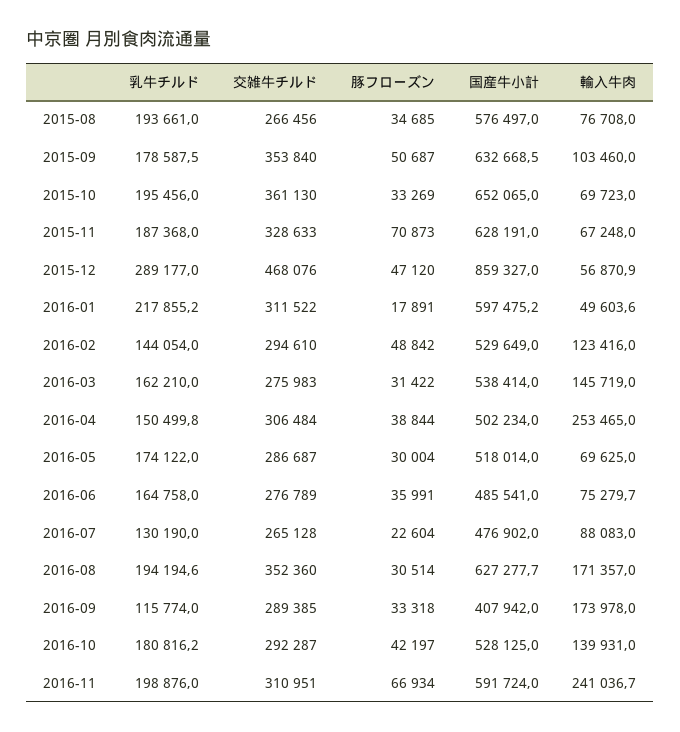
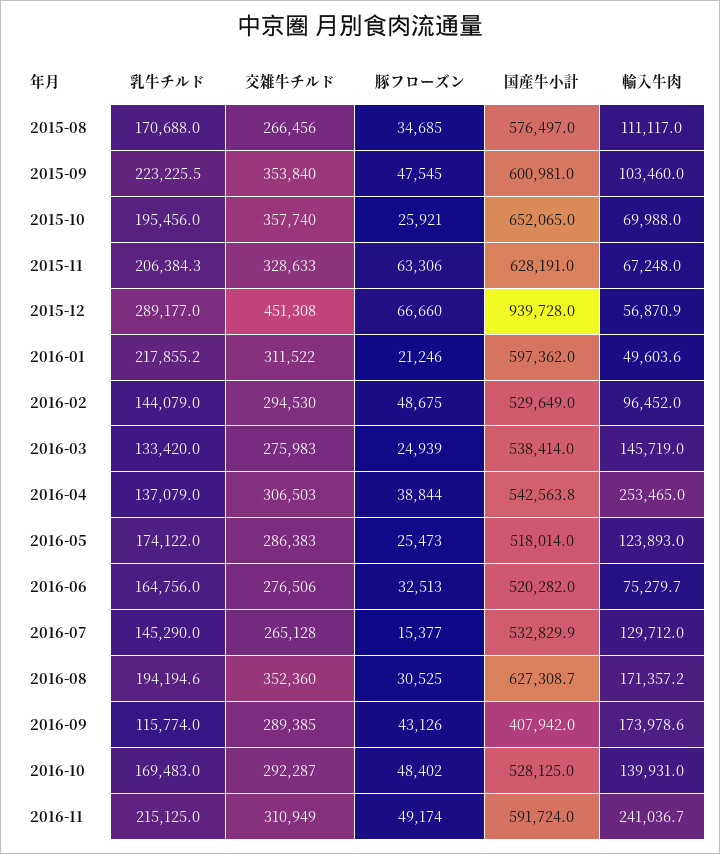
  {
    "乳牛チルド": {
-     "2015-08": 193661,
+     "2015-08": 170688,
-     "2015-09": 178587.5,
+     "2015-09": 223225.5,
      "2015-10": 195456,
-     "2015-11": 187368,
+     "2015-11": 206384.3,
      "2015-12": 289177,
      "2016-01": 217855.2,
-     "2016-02": 144054,
+     "2016-02": 144079,
-     "2016-03": 162210,
+     "2016-03": 133420,
-     "2016-04": 150499.8,
+     "2016-04": 137079,
      "2016-05": 174122,
-     "2016-06": 164758,
+     "2016-06": 164756,
-     "2016-07": 130190,
+     "2016-07": 145290,
      "2016-08": 194194.6,
      "2016-09": 115774,
-     "2016-10": 180816.2,
+     "2016-10": 169483,
-     "2016-11": 198876
+     "2016-11": 215125
    },
    "交雑牛チルド": {
      "2015-08": 266456,
      "2015-09": 353840,
-     "2015-10": 361130,
+     "2015-10": 357740,
      "2015-11": 328633,
-     "2015-12": 468076,
+     "2015-12": 451308,
      "2016-01": 311522,
-     "2016-02": 294610,
+     "2016-02": 294530,
      "2016-03": 275983,
-     "2016-04": 306484,
+     "2016-04": 306503,
-     "2016-05": 286687,
+     "2016-05": 286383,
-     "2016-06": 276789,
+     "2016-06": 276506,
      "2016-07": 265128,
      "2016-08": 352360,
      "2016-09": 289385,
      "2016-10": 292287,
-     "2016-11": 310951
+     "2016-11": 310949
    },
    "豚フローズン": {
      "2015-08": 34685,
-     "2015-09": 50687,
+     "2015-09": 47545,
-     "2015-10": 33269,
+     "2015-10": 25921,
-     "2015-11": 70873,
+     "2015-11": 63306,
-     "2015-12": 47120,
+     "2015-12": 66660,
-     "2016-01": 17891,
+     "2016-01": 21246,
-     "2016-02": 48842,
+     "2016-02": 48675,
-     "2016-03": 31422,
+     "2016-03": 24939,
      "2016-04": 38844,
-     "2016-05": 30004,
+     "2016-05": 25473,
-     "2016-06": 35991,
+     "2016-06": 32513,
-     "2016-07": 22604,
+     "2016-07": 15377,
-     "2016-08": 30514,
+     "2016-08": 30525,
-     "2016-09": 33318,
+     "2016-09": 43126,
-     "2016-10": 42197,
+     "2016-10": 48402,
-     "2016-11": 66934
+     "2016-11": 49174
    },
    "国産牛小計": {
      "2015-08": 576497,
-     "2015-09": 632668.5,
+     "2015-09": 600981,
      "2015-10": 652065,
      "2015-11": 628191,
-     "2015-12": 859327,
+     "2015-12": 939728,
-     "2016-01": 597475.2,
+     "2016-01": 597362,
      "2016-02": 529649,
      "2016-03": 538414,
-     "2016-04": 502234,
+     "2016-04": 542563.8,
      "2016-05": 518014,
-     "2016-06": 485541,
+     "2016-06": 520282,
-     "2016-07": 476902,
+     "2016-07": 532829.9,
-     "2016-08": 627277.7,
+     "2016-08": 627308.7,
      "2016-09": 407942,
      "2016-10": 528125,
      "2016-11": 591724
    },
    "輸入牛肉": {
-     "2015-08": 76708,
+     "2015-08": 111117,
      "2015-09": 103460,
-     "2015-10": 69723,
+     "2015-10": 69988,
      "2015-11": 67248,
      "2015-12": 56870.9,
      "2016-01": 49603.6,
-     "2016-02": 123416,
+     "2016-02": 96452,
      "2016-03": 145719,
      "2016-04": 253465,
-     "2016-05": 69625,
+     "2016-05": 123893,
      "2016-06": 75279.7,
-     "2016-07": 88083,
+     "2016-07": 129712,
-     "2016-08": 171357,
+     "2016-08": 171357.2,
-     "2016-09": 173978,
+     "2016-09": 173978.6,
      "2016-10": 139931,
      "2016-11": 241036.7
    }
  }

